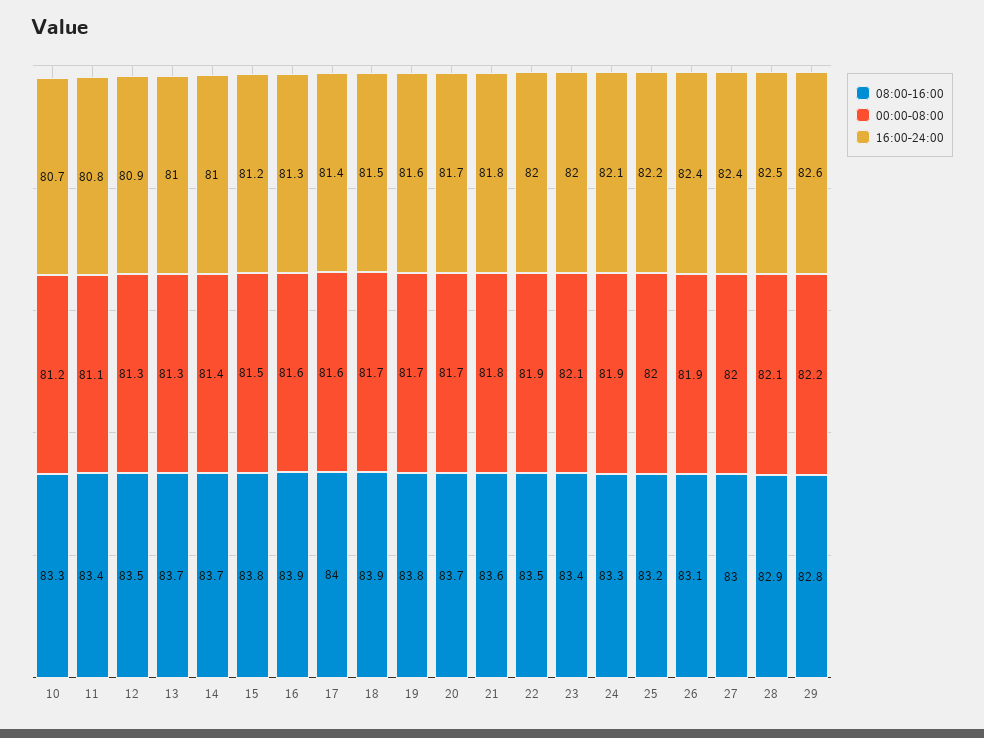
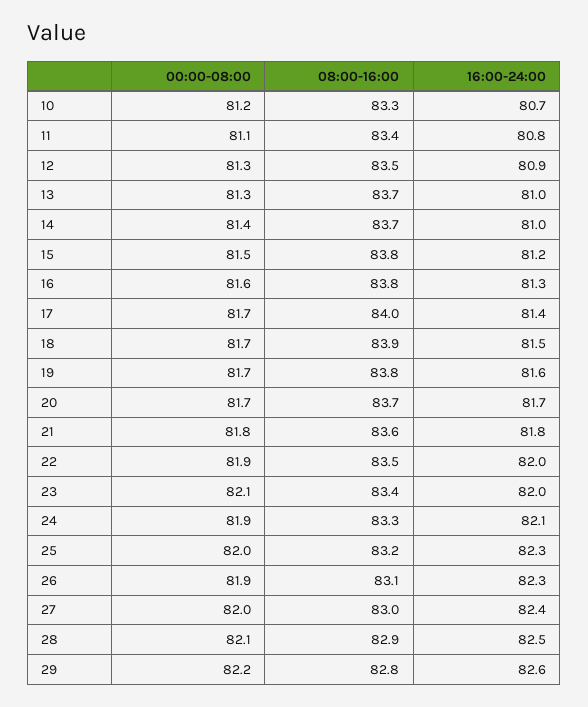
  {
    "08:00-16:00": {
      "10": 83.3,
      "11": 83.4,
      "12": 83.5,
      "13": 83.7,
      "14": 83.7,
      "15": 83.8,
-     "16": 83.9,
+     "16": 83.8,
      "17": 84,
      "18": 83.9,
      "19": 83.8,
      "20": 83.7,
      "21": 83.6,
      "22": 83.5,
      "23": 83.4,
      "24": 83.3,
      "25": 83.2,
      "26": 83.1,
      "27": 83,
      "28": 82.9,
      "29": 82.8
    },
    "00:00-08:00": {
      "10": 81.2,
      "11": 81.1,
      "12": 81.3,
      "13": 81.3,
      "14": 81.4,
      "15": 81.5,
      "16": 81.6,
-     "17": 81.6,
+     "17": 81.7,
      "18": 81.7,
      "19": 81.7,
      "20": 81.7,
      "21": 81.8,
      "22": 81.9,
      "23": 82.1,
      "24": 81.9,
      "25": 82,
      "26": 81.9,
      "27": 82,
      "28": 82.1,
      "29": 82.2
    },
    "16:00-24:00": {
      "10": 80.7,
      "11": 80.8,
      "12": 80.9,
      "13": 81,
      "14": 81,
      "15": 81.2,
      "16": 81.3,
      "17": 81.4,
      "18": 81.5,
      "19": 81.6,
      "20": 81.7,
      "21": 81.8,
      "22": 82,
      "23": 82,
      "24": 82.1,
-     "25": 82.2,
+     "25": 82.3,
-     "26": 82.4,
+     "26": 82.3,
      "27": 82.4,
      "28": 82.5,
      "29": 82.6
    }
  }

